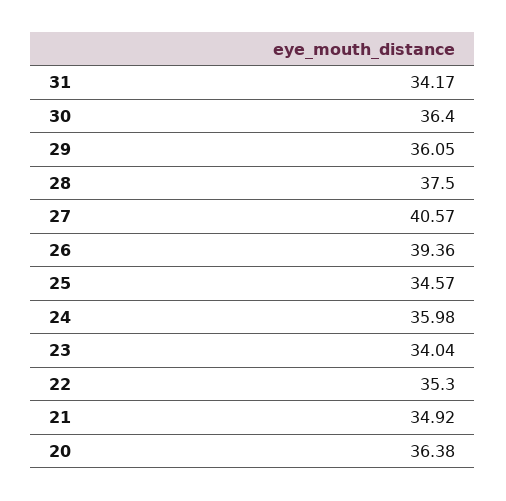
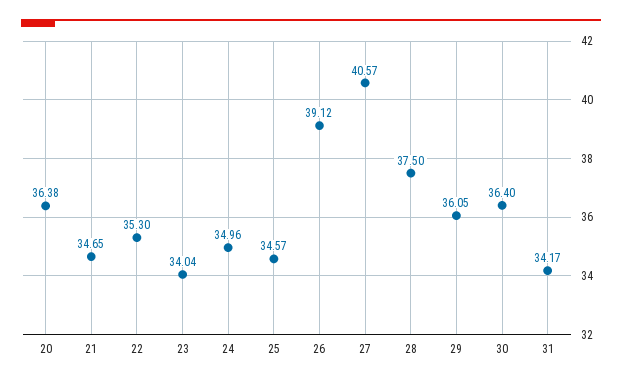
  {
    "31": 34.17,
    "30": 36.4,
    "29": 36.05,
    "28": 37.5,
    "27": 40.57,
-   "26": 39.36,
+   "26": 39.12,
    "25": 34.57,
-   "24": 35.98,
+   "24": 34.96,
    "23": 34.04,
    "22": 35.3,
-   "21": 34.92,
+   "21": 34.65,
    "20": 36.38
  }

